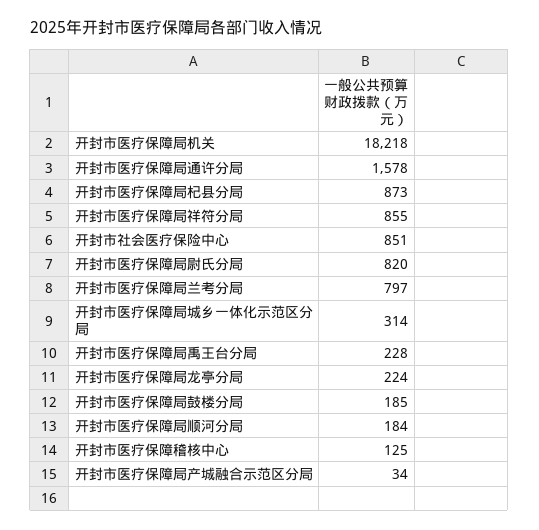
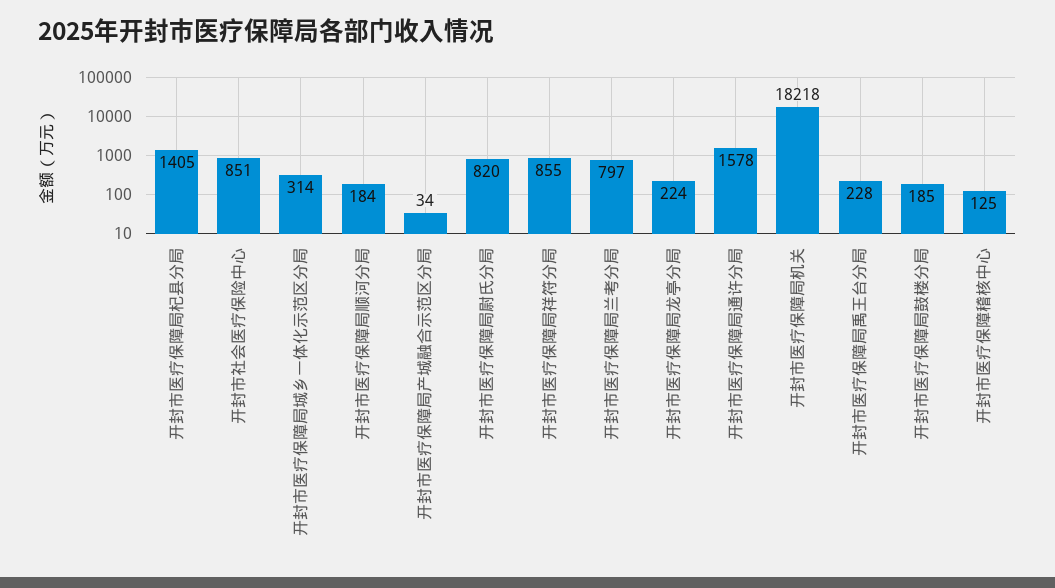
  {
    "开封市医疗保障局机关": 18218,
    "开封市医疗保障局通许分局": 1578,
-   "开封市医疗保障局杞县分局": 873,
+   "开封市医疗保障局杞县分局": 1405,
    "开封市医疗保障局祥符分局": 855,
    "开封市社会医疗保险中心": 851,
    "开封市医疗保障局尉氏分局": 820,
    "开封市医疗保障局兰考分局": 797,
    "开封市医疗保障局城乡一体化示范区分局": 314,
    "开封市医疗保障局禹王台分局": 228,
    "开封市医疗保障局龙亭分局": 224,
    "开封市医疗保障局鼓楼分局": 185,
    "开封市医疗保障局顺河分局": 184,
    "开封市医疗保障稽核中心": 125,
    "开封市医疗保障局产城融合示范区分局": 34
  }

